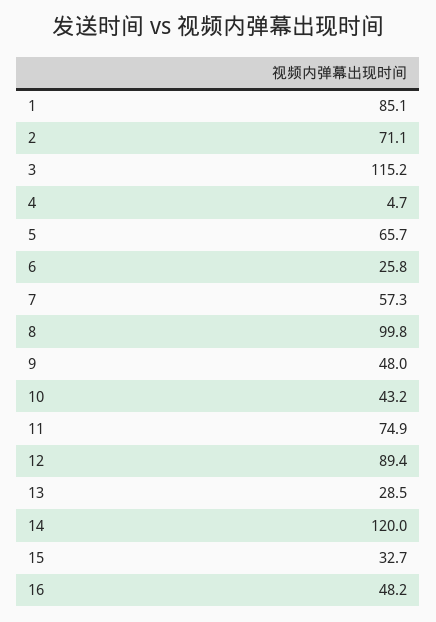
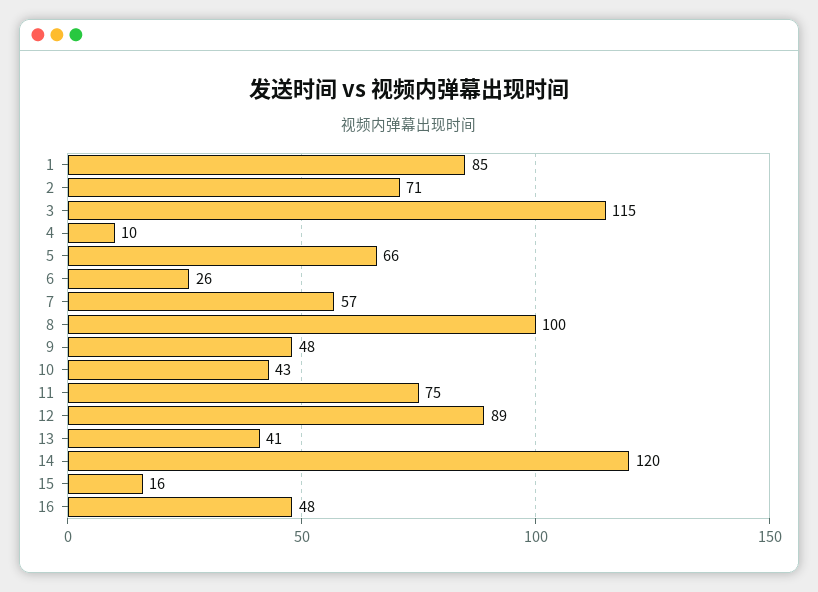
  {
    "1": 85.1,
    "2": 71.1,
    "3": 115.2,
-   "4": 4.7,
+   "4": 10,
    "5": 65.7,
    "6": 25.8,
    "7": 57.3,
    "8": 99.8,
    "9": 48,
    "10": 43.2,
    "11": 74.9,
    "12": 89.4,
-   "13": 28.5,
+   "13": 41,
    "14": 120,
-   "15": 32.7,
+   "15": 16,
    "16": 48.2
  }

